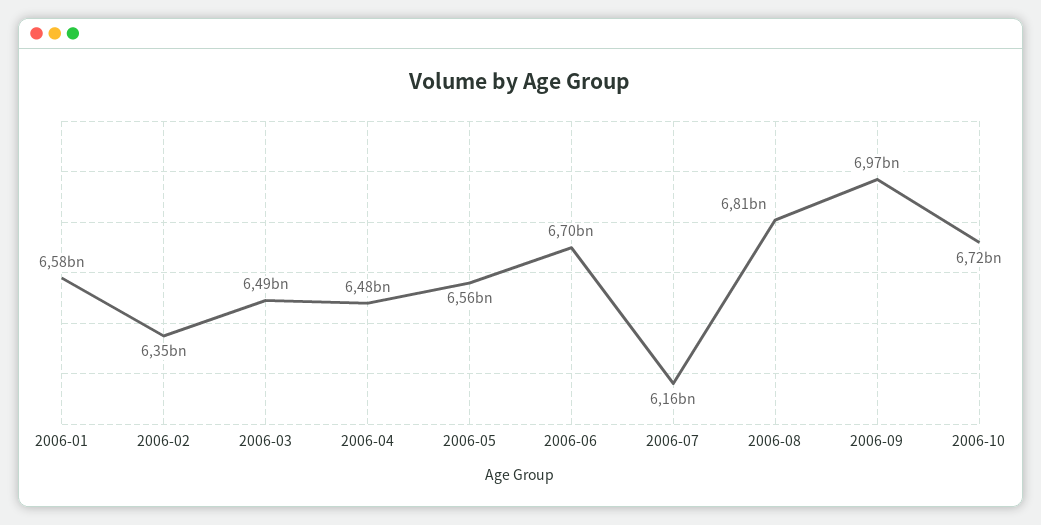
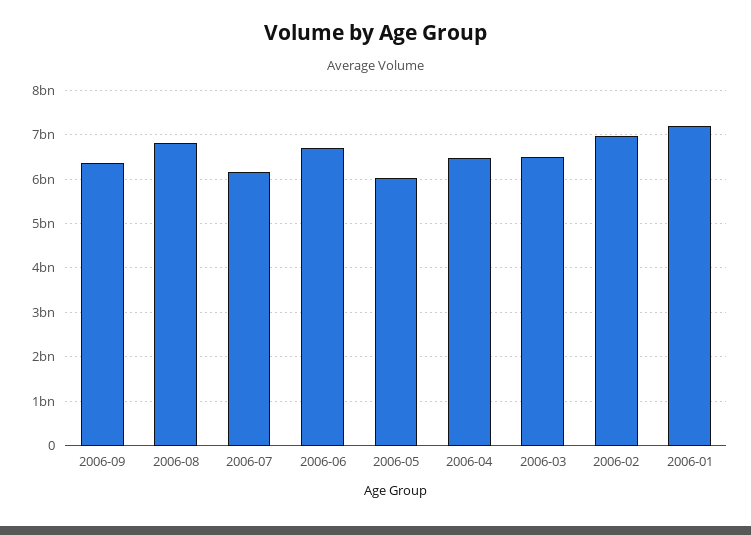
  {
-   "2006-01": 6580000000,
+   "2006-01": 7200000000,
-   "2006-02": 6350000000,
+   "2006-02": 7000000000,
    "2006-03": 6490000000,
    "2006-04": 6480000000,
-   "2006-05": 6560000000,
+   "2006-05": 6000000000,
    "2006-06": 6700000000,
    "2006-07": 6160000000,
    "2006-08": 6810000000,
-   "2006-09": 6970000000,
+   "2006-09": 6400000000
-   "2006-10": 6720000000
  }

